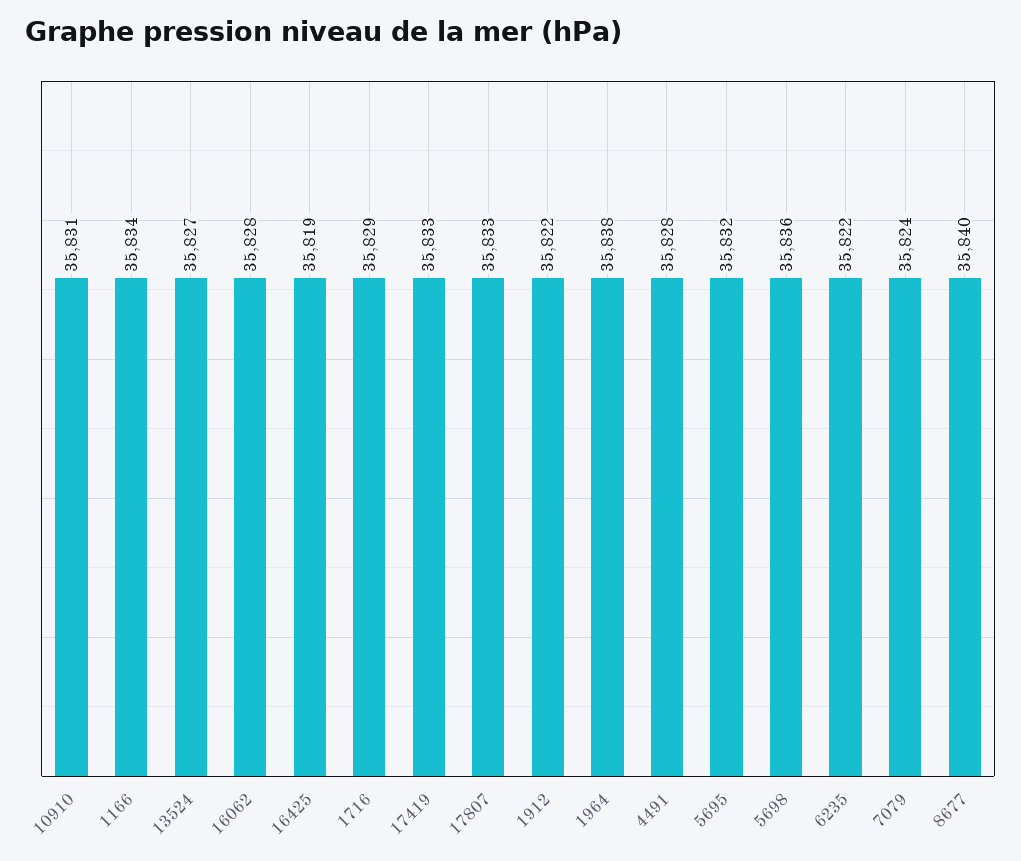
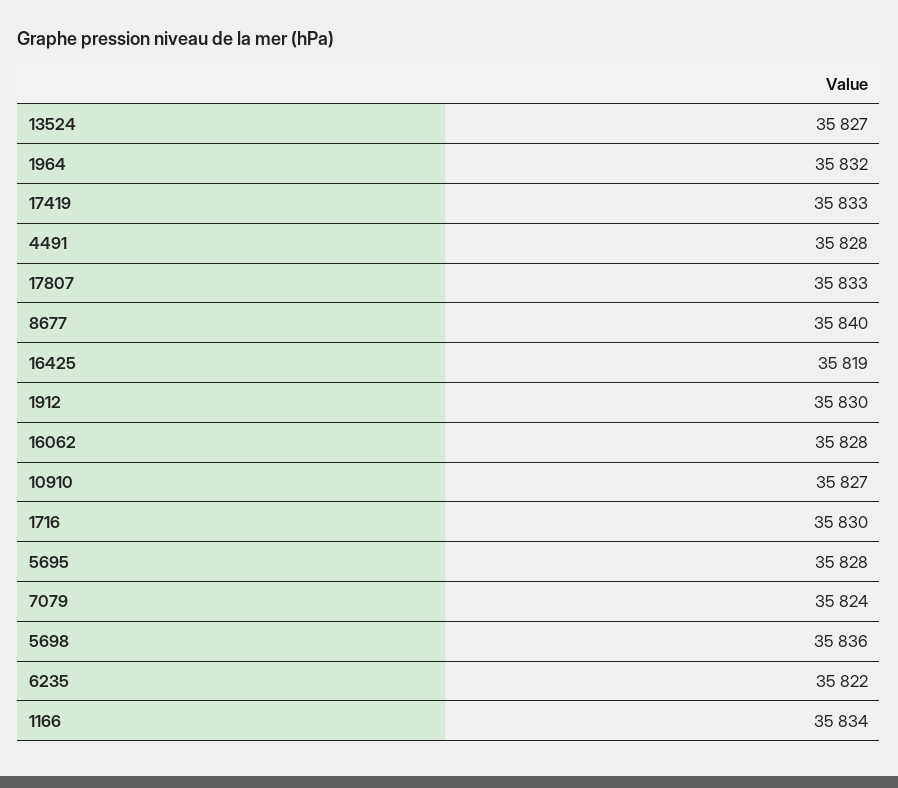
  {
-   "10910": 35831,
+   "10910": 35827,
    "1166": 35834,
    "13524": 35827,
    "16062": 35828,
    "16425": 35819,
-   "1716": 35829,
+   "1716": 35830,
    "17419": 35833,
    "17807": 35833,
-   "1912": 35822,
+   "1912": 35830,
-   "1964": 35838,
+   "1964": 35832,
    "4491": 35828,
-   "5695": 35832,
+   "5695": 35828,
    "5698": 35836,
    "6235": 35822,
    "7079": 35824,
    "8677": 35840
  }

